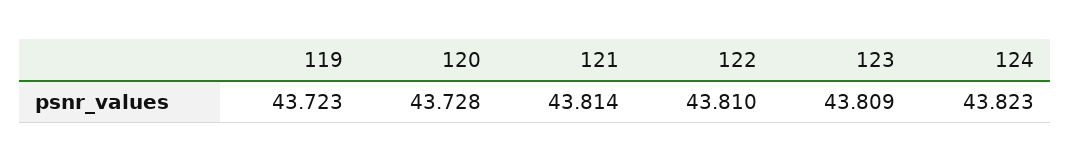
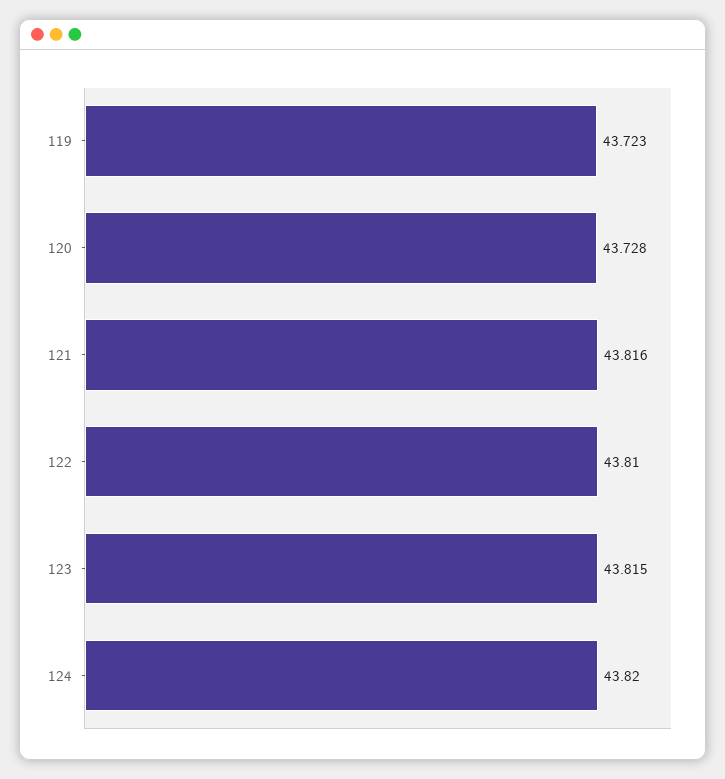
  {
    "119": 43.723,
    "120": 43.728,
-   "121": 43.814,
+   "121": 43.816,
    "122": 43.81,
-   "123": 43.809,
+   "123": 43.815,
-   "124": 43.823
+   "124": 43.82
  }

